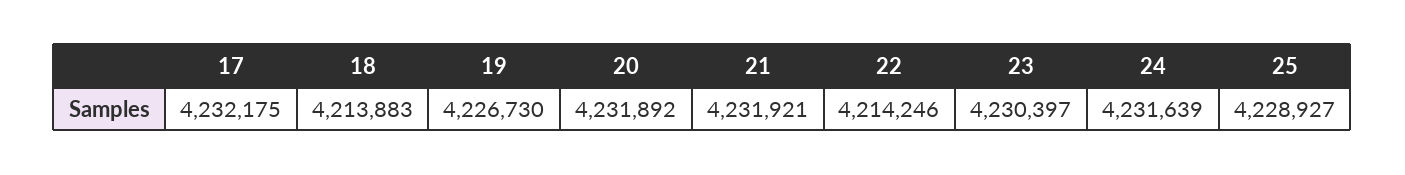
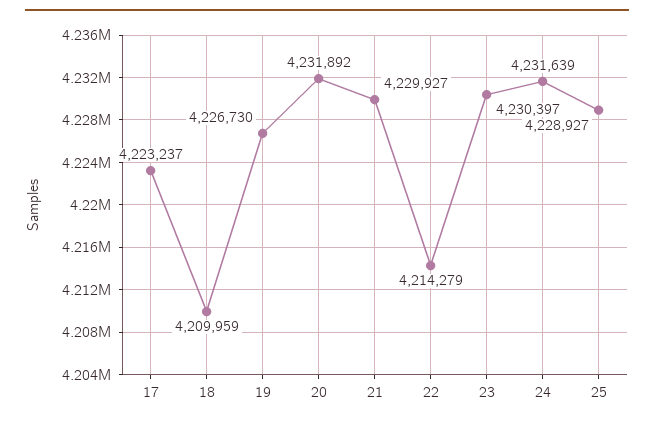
  {
-   "17": 4232175,
+   "17": 4223237,
-   "18": 4213883,
+   "18": 4209959,
    "19": 4226730,
    "20": 4231892,
-   "21": 4231921,
+   "21": 4229927,
-   "22": 4214246,
+   "22": 4214279,
    "23": 4230397,
    "24": 4231639,
    "25": 4228927
  }

